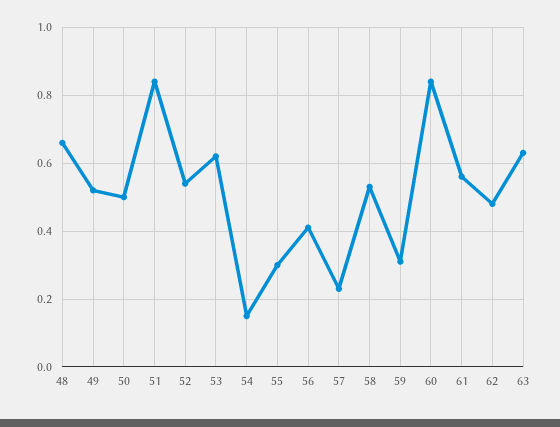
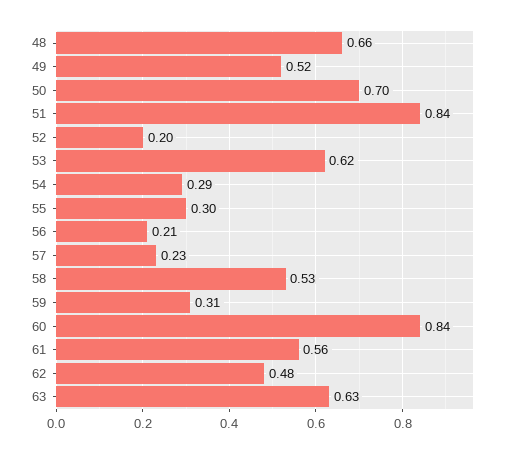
  {
    "48": 0.66,
    "49": 0.52,
-   "50": 0.5,
+   "50": 0.7,
    "51": 0.84,
-   "52": 0.55,
+   "52": 0.2,
    "53": 0.62,
-   "54": 0.15,
+   "54": 0.29,
    "55": 0.3,
-   "56": 0.4,
+   "56": 0.21,
    "57": 0.23,
    "58": 0.53,
    "59": 0.31,
    "60": 0.84,
    "61": 0.56,
    "62": 0.48,
    "63": 0.63
  }

